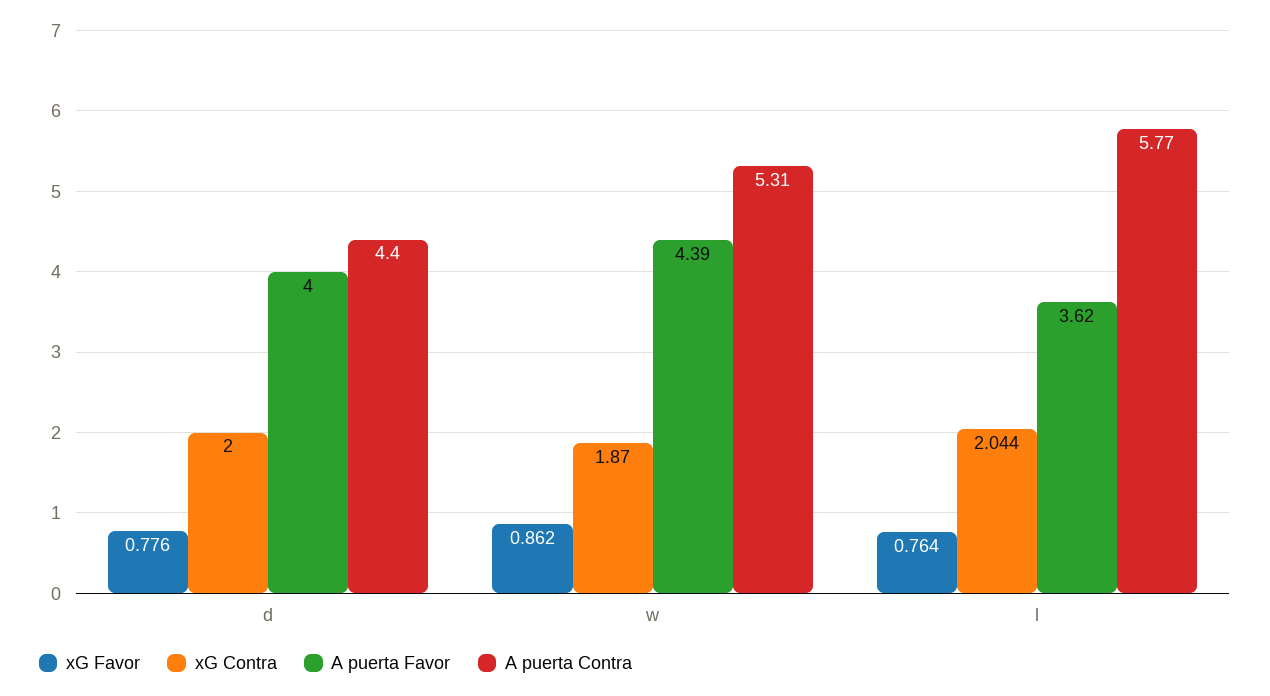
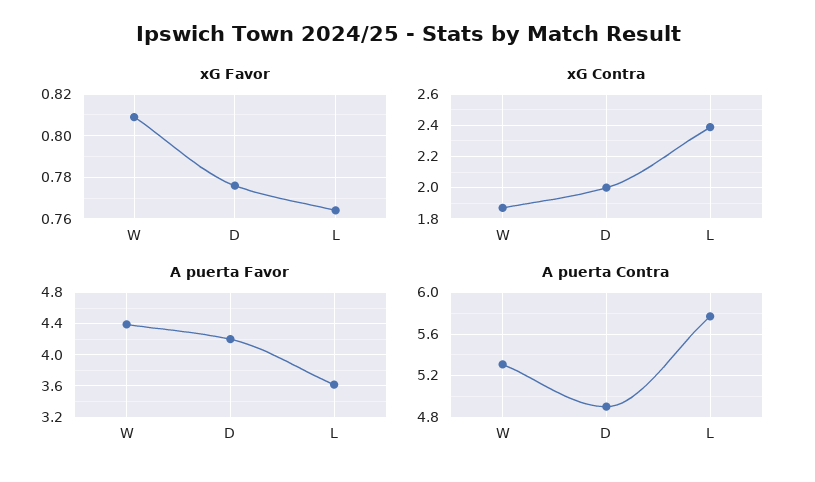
  {
    "xG Favor": {
      "d": 0.776,
-     "w": 0.862,
+     "w": 0.81,
      "l": 0.764
    },
    "xG Contra": {
      "d": 2,
      "w": 1.87,
-     "l": 2.044
+     "l": 2.4
    },
    "A puerta Favor": {
-     "d": 4,
+     "d": 4.2,
      "w": 4.39,
      "l": 3.62
    },
    "A puerta Contra": {
-     "d": 4.4,
+     "d": 4.9,
      "w": 5.31,
      "l": 5.77
    }
  }

